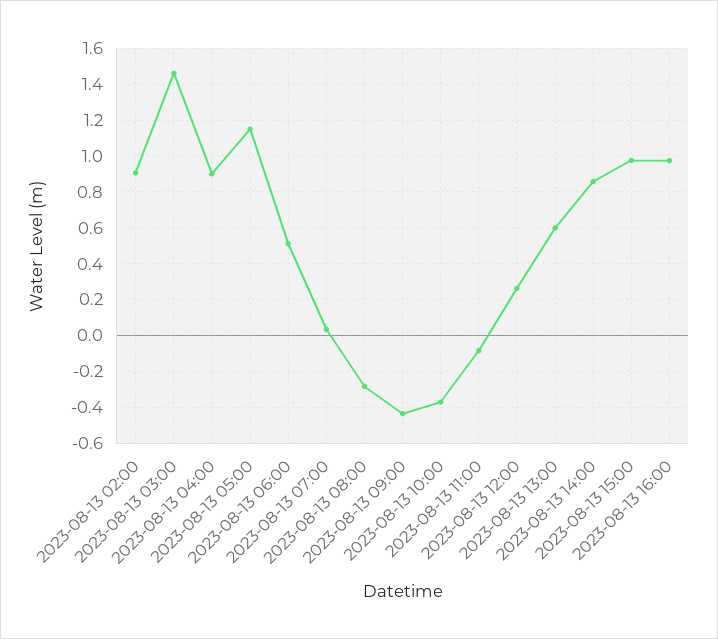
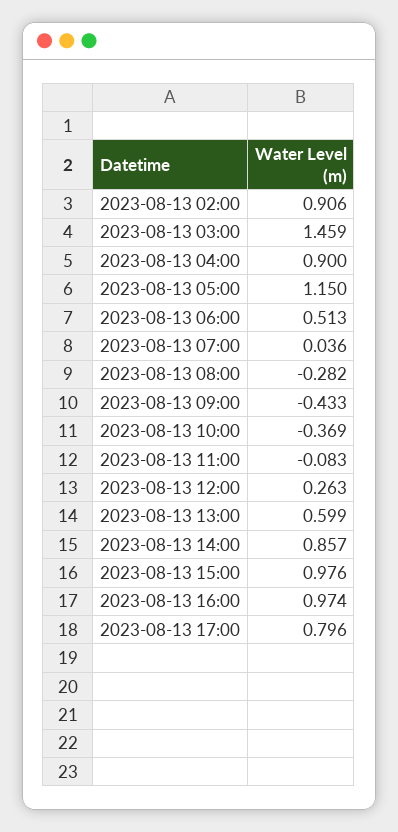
  {
    "2023-08-13 02:00": 0.906,
    "2023-08-13 03:00": 1.459,
    "2023-08-13 04:00": 0.9,
    "2023-08-13 05:00": 1.15,
    "2023-08-13 06:00": 0.513,
    "2023-08-13 07:00": 0.036,
    "2023-08-13 08:00": -0.282,
    "2023-08-13 09:00": -0.433,
    "2023-08-13 10:00": -0.369,
    "2023-08-13 11:00": -0.083,
    "2023-08-13 12:00": 0.263,
    "2023-08-13 13:00": 0.599,
    "2023-08-13 14:00": 0.857,
    "2023-08-13 15:00": 0.976,
-   "2023-08-13 16:00": 0.974
+   "2023-08-13 16:00": 0.974,
+   "2023-08-13 17:00": 0.796
  }

